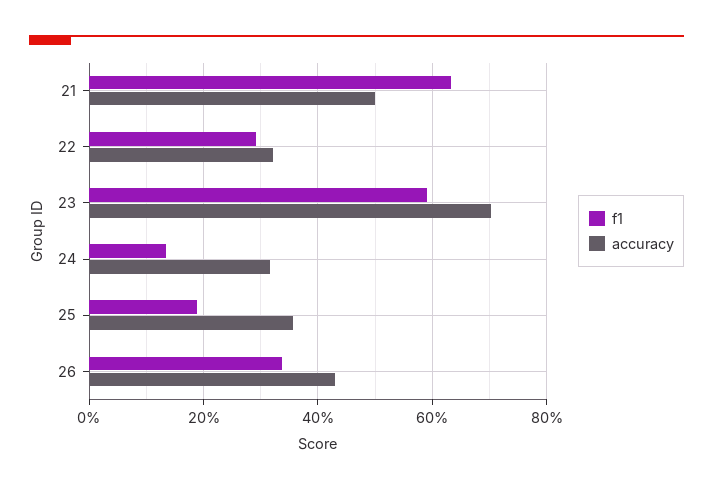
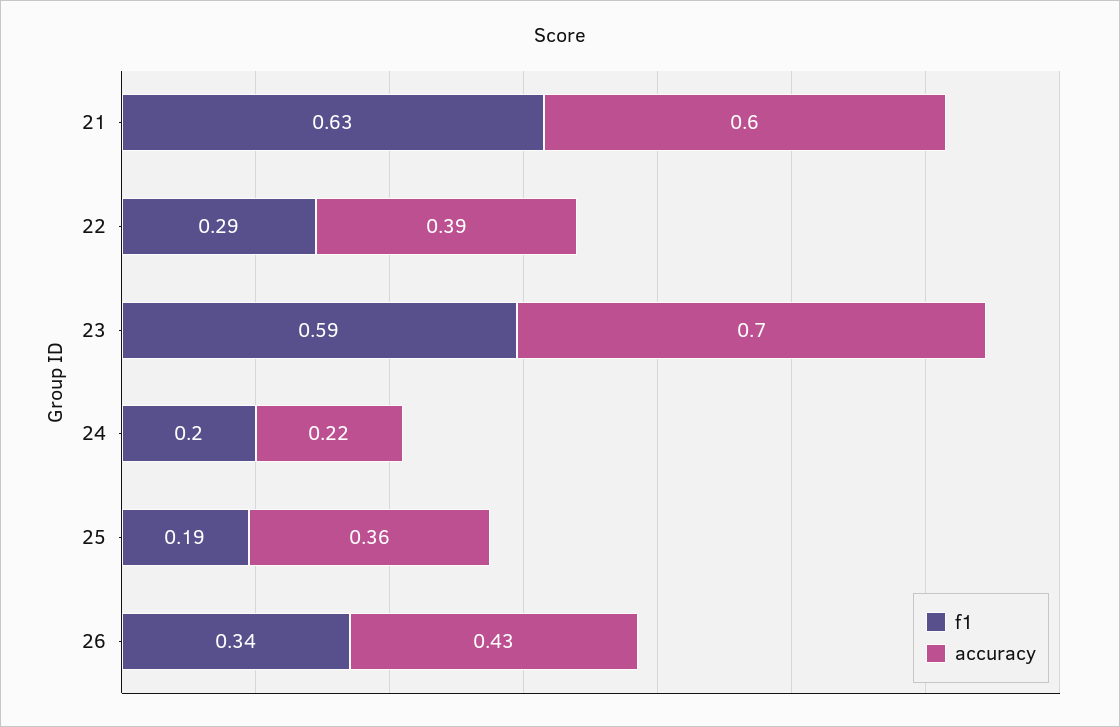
  {
    "f1": {
      "21": 0.63,
      "22": 0.29,
      "23": 0.59,
-     "24": 0.14,
+     "24": 0.2,
      "25": 0.19,
      "26": 0.34
    },
    "accuracy": {
-     "21": 0.5,
+     "21": 0.6,
-     "22": 0.32,
+     "22": 0.39,
      "23": 0.7,
-     "24": 0.32,
+     "24": 0.22,
      "25": 0.36,
      "26": 0.43
    }
  }

